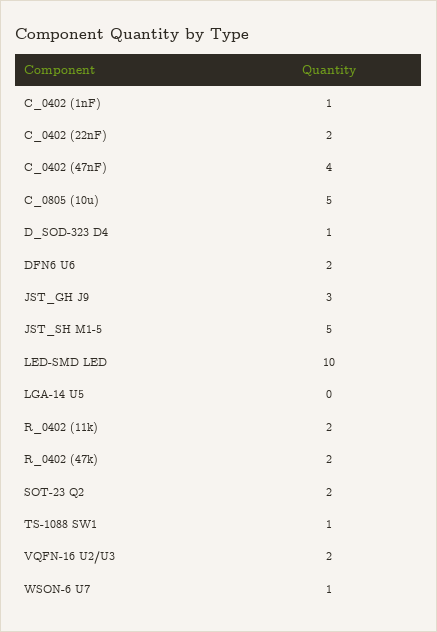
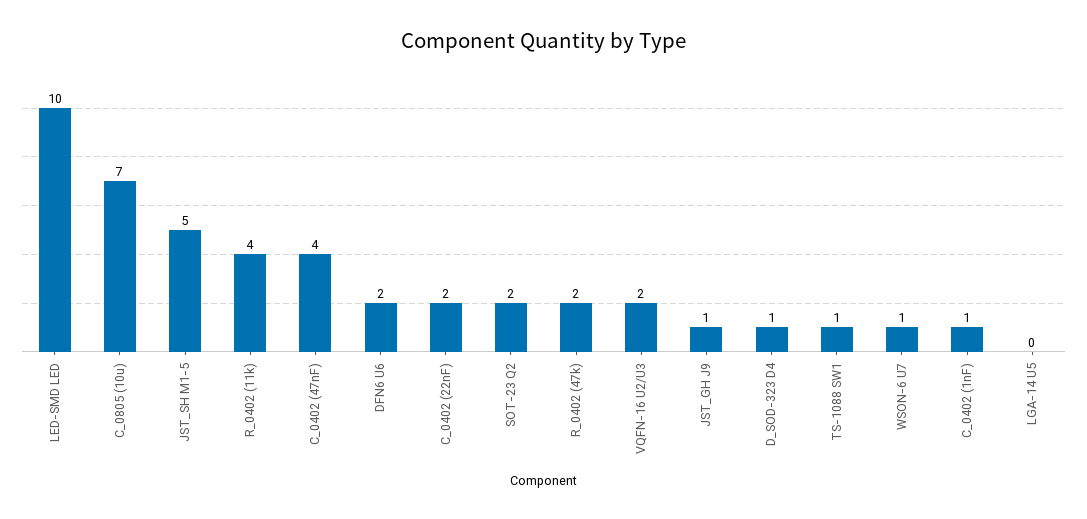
  {
    "C_0402 (1nF)": 1,
    "C_0402 (22nF)": 2,
    "C_0402 (47nF)": 4,
-   "C_0805 (10u)": 5,
+   "C_0805 (10u)": 7,
    "D_SOD-323 D4": 1,
    "DFN6 U6": 2,
-   "JST_GH J9": 3,
+   "JST_GH J9": 1,
    "JST_SH M1-5": 5,
    "LED-SMD LED": 10,
    "LGA-14 U5": 0,
-   "R_0402 (11k)": 2,
+   "R_0402 (11k)": 4,
    "R_0402 (47k)": 2,
    "SOT-23 Q2": 2,
    "TS-1088 SW1": 1,
    "VQFN-16 U2/U3": 2,
    "WSON-6 U7": 1
  }

